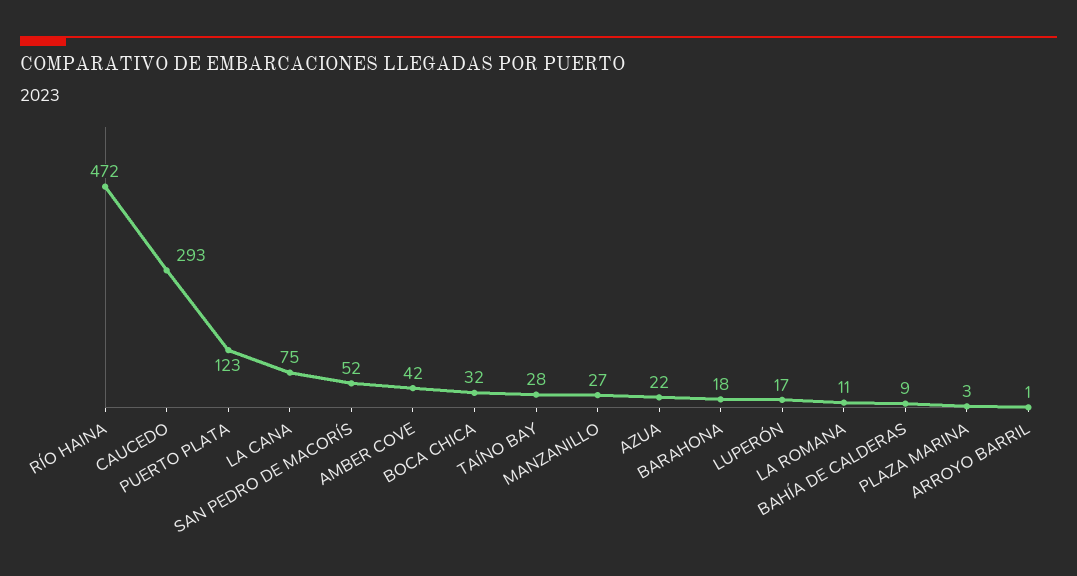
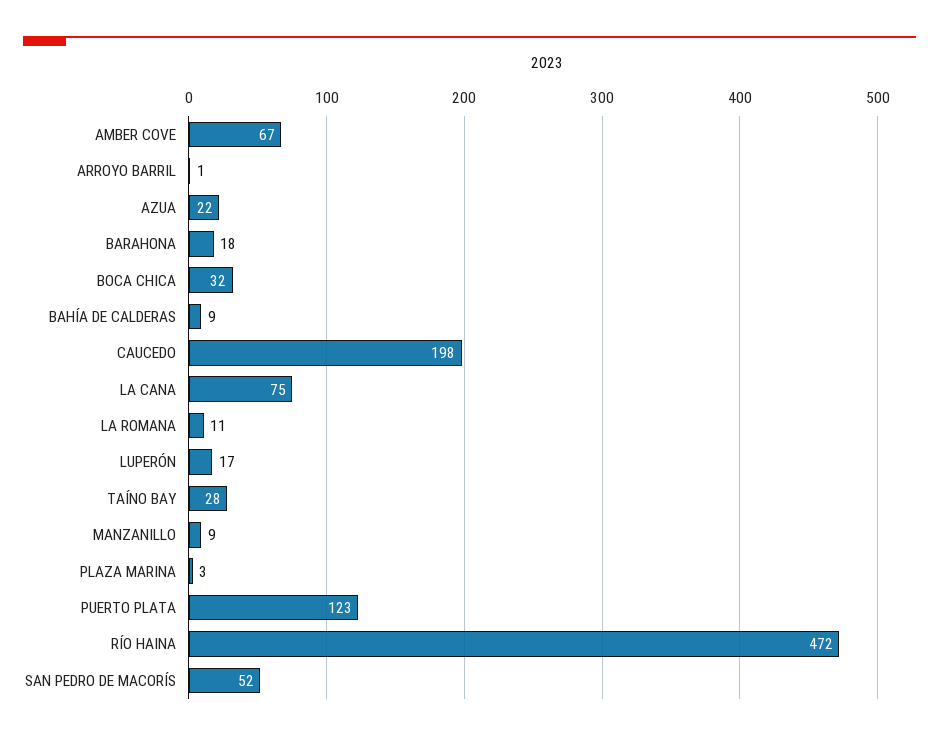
  {
    "RÍO HAINA": 472,
-   "CAUCEDO": 293,
+   "CAUCEDO": 198,
    "PUERTO PLATA": 123,
    "LA CANA": 75,
    "SAN PEDRO DE MACORÍS": 52,
-   "AMBER COVE": 42,
+   "AMBER COVE": 67,
    "BOCA CHICA": 32,
    "TAÍNO BAY": 28,
-   "MANZANILLO": 27,
+   "MANZANILLO": 9,
    "AZUA": 22,
    "BARAHONA": 18,
    "LUPERÓN": 17,
    "LA ROMANA": 11,
    "BAHÍA DE CALDERAS": 9,
    "PLAZA MARINA": 3,
    "ARROYO BARRIL": 1
  }

